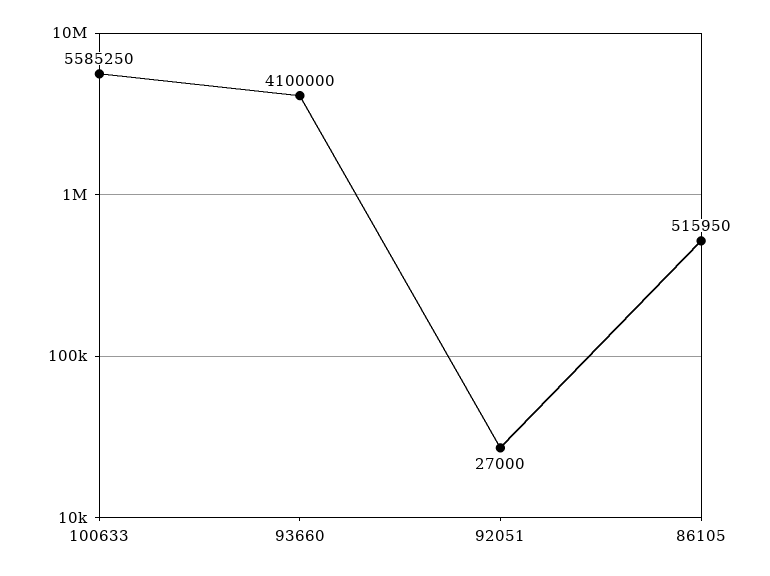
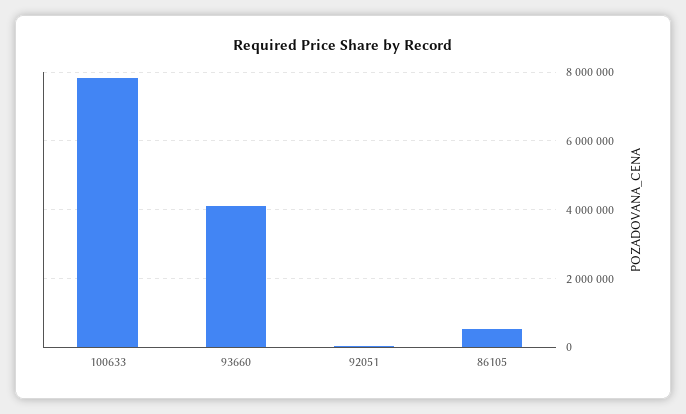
  {
-   "100633": 5585250,
+   "100633": 7800000,
    "93660": 4100000,
    "92051": 27000,
    "86105": 515950
  }

